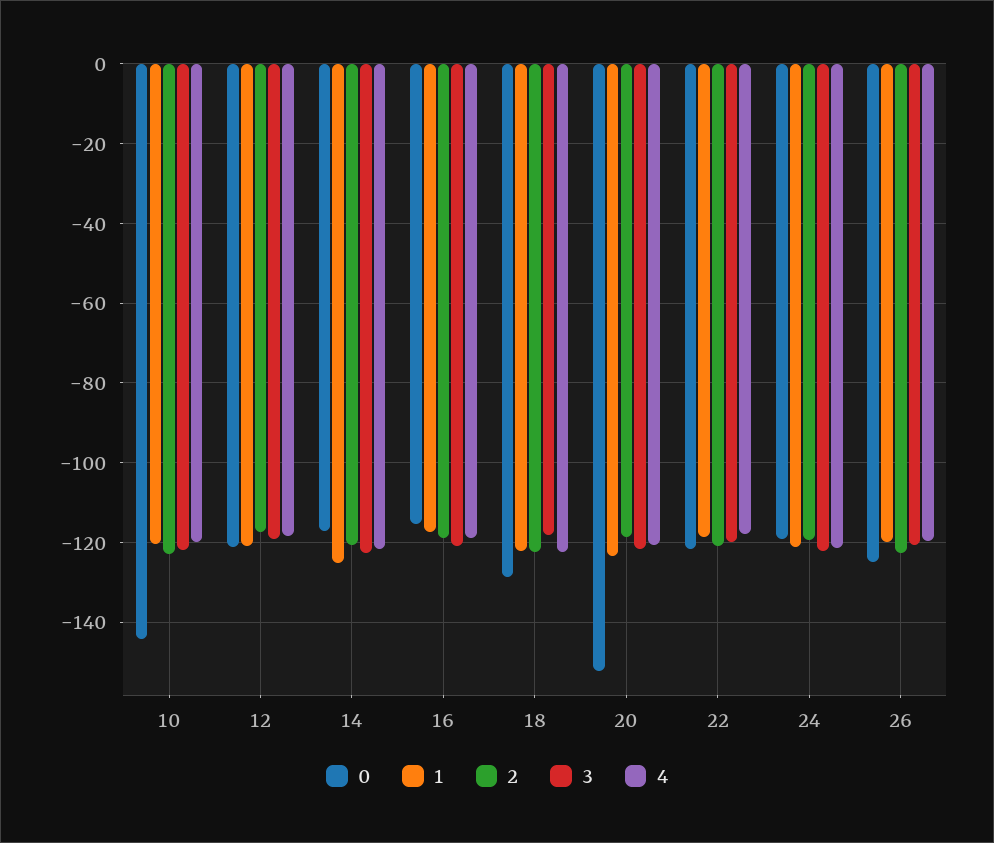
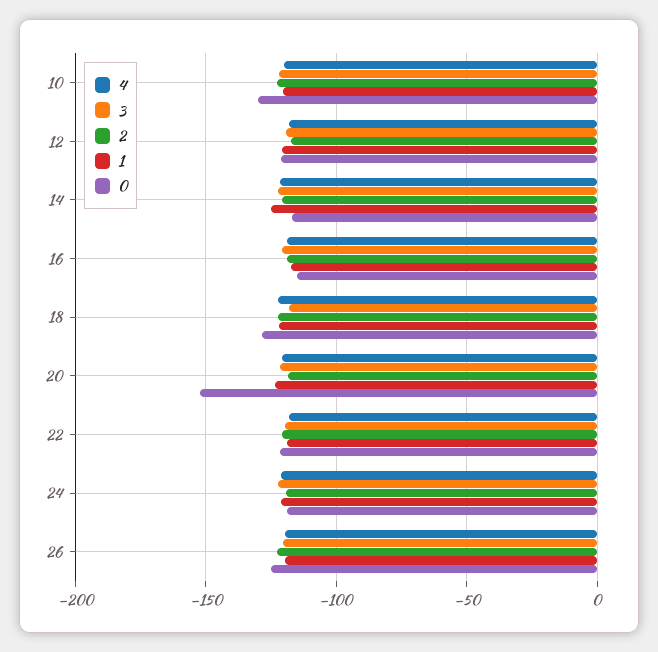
  {
    "0": {
-     "10": -144,
+     "10": -130,
      "12": -122,
      "14": -118,
      "16": -116,
      "18": -128,
      "20": -152,
      "22": -122,
      "24": -120,
      "26": -126
    },
    "1": {
      "10": -120,
      "12": -120,
      "14": -126,
      "16": -118,
      "18": -122,
      "20": -124,
      "22": -118,
      "24": -122,
      "26": -120
    },
    "2": {
      "10": -122,
      "12": -118,
      "14": -120,
      "16": -120,
      "18": -122,
      "20": -118,
      "22": -122,
      "24": -120,
      "26": -122
    },
    "3": {
      "10": -122,
      "12": -120,
      "14": -122,
      "16": -120,
      "18": -118,
      "20": -122,
      "22": -120,
      "24": -122,
      "26": -120
    },
    "4": {
      "10": -120,
      "12": -118,
      "14": -122,
      "16": -120,
      "18": -122,
      "20": -120,
      "22": -118,
      "24": -122,
      "26": -120
    }
  }

